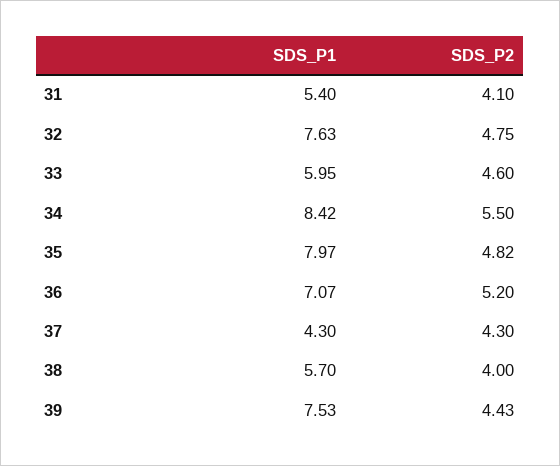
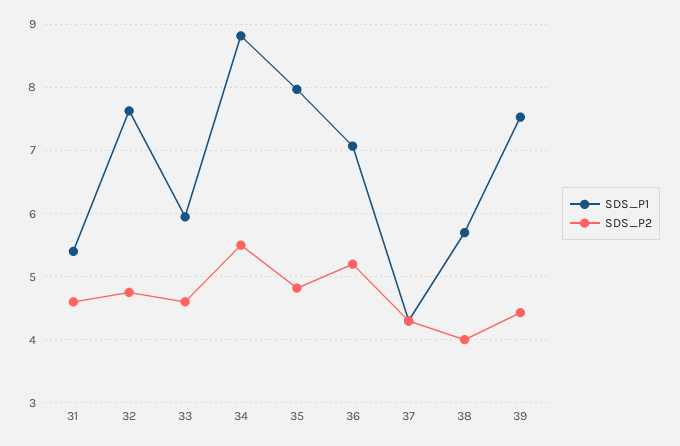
  {
    "SDS_P1": {
      "31": 5.4,
      "32": 7.63,
      "33": 5.95,
-     "34": 8.42,
+     "34": 8.8,
      "35": 7.97,
      "36": 7.07,
      "37": 4.3,
      "38": 5.7,
      "39": 7.53
    },
    "SDS_P2": {
-     "31": 4.1,
+     "31": 4.6,
      "32": 4.75,
      "33": 4.6,
      "34": 5.5,
      "35": 4.82,
      "36": 5.2,
      "37": 4.3,
      "38": 4,
      "39": 4.43
    }
  }

